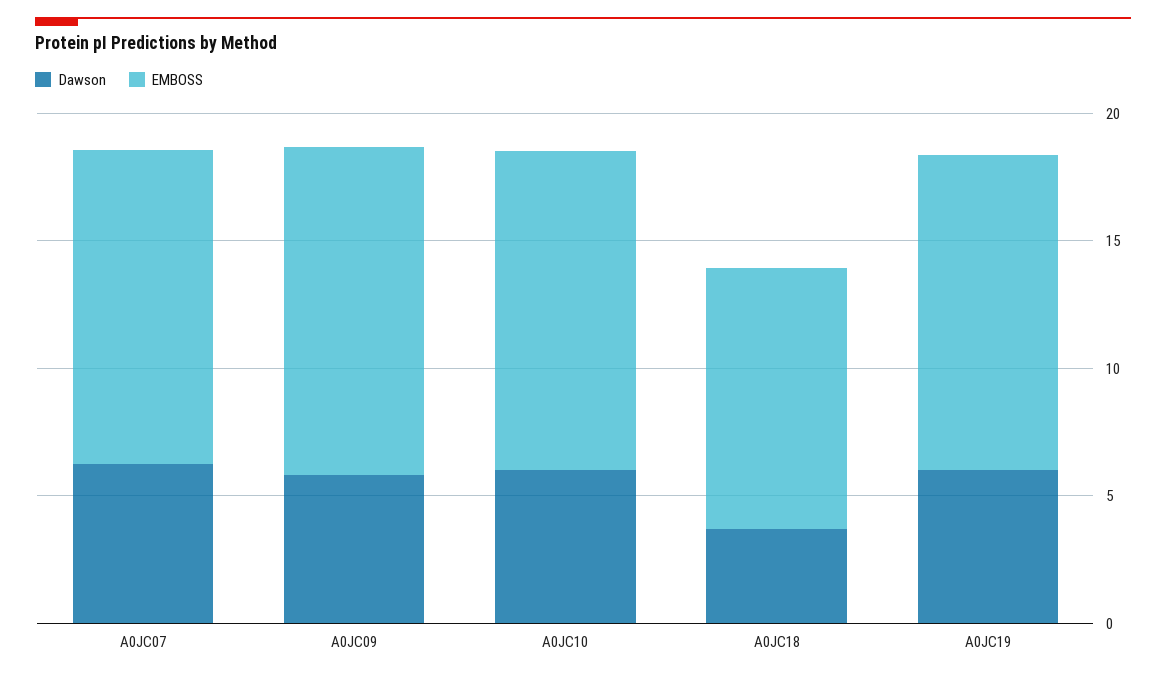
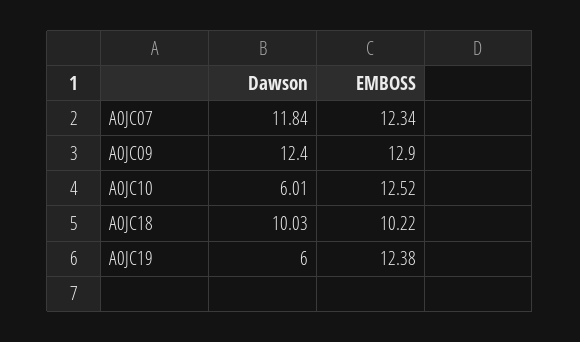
  {
    "Dawson": {
-     "A0JC07": 6,
+     "A0JC07": 11.84,
-     "A0JC09": 6,
+     "A0JC09": 12.4,
      "A0JC10": 6.01,
-     "A0JC18": 4,
+     "A0JC18": 10.03,
      "A0JC19": 6
    },
    "EMBOSS": {
      "A0JC07": 12.34,
      "A0JC09": 12.9,
      "A0JC10": 12.52,
      "A0JC18": 10.22,
      "A0JC19": 12.38
    }
  }

